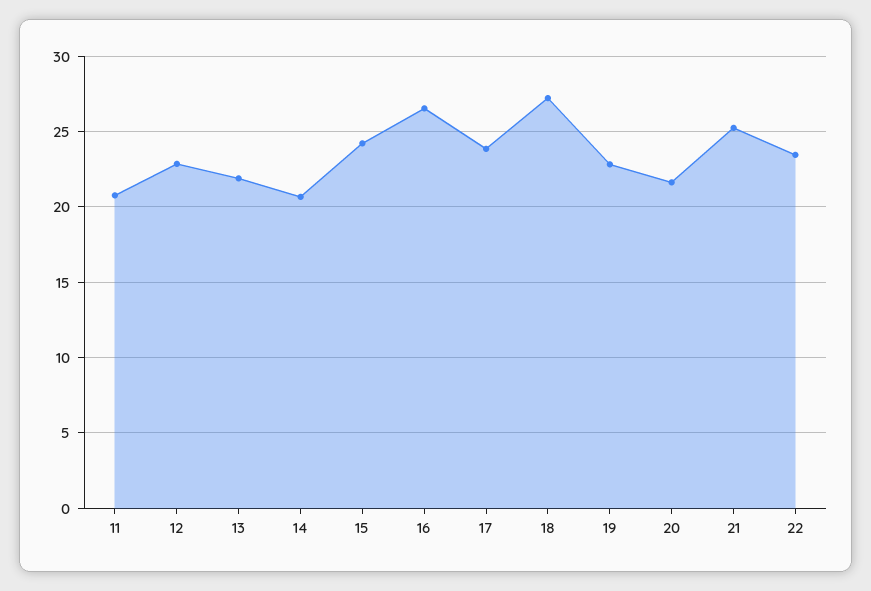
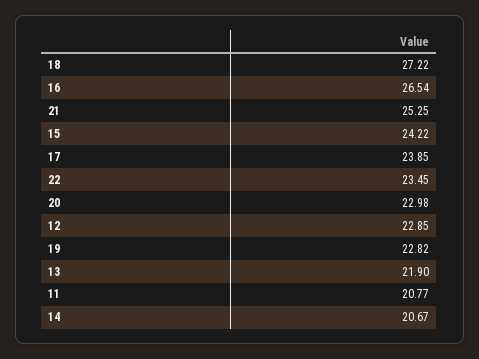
  {
    "11": 20.77,
    "12": 22.85,
    "13": 21.9,
    "14": 20.67,
    "15": 24.22,
    "16": 26.54,
    "17": 23.85,
    "18": 27.22,
    "19": 22.82,
-   "20": 21.5,
+   "20": 22.98,
    "21": 25.25,
    "22": 23.45
  }

